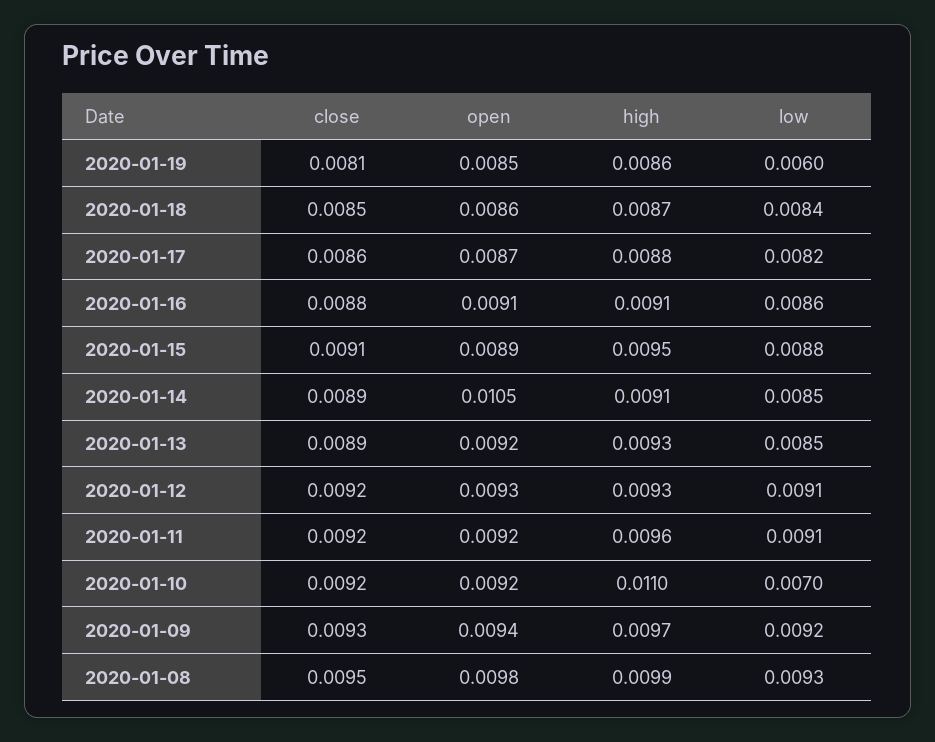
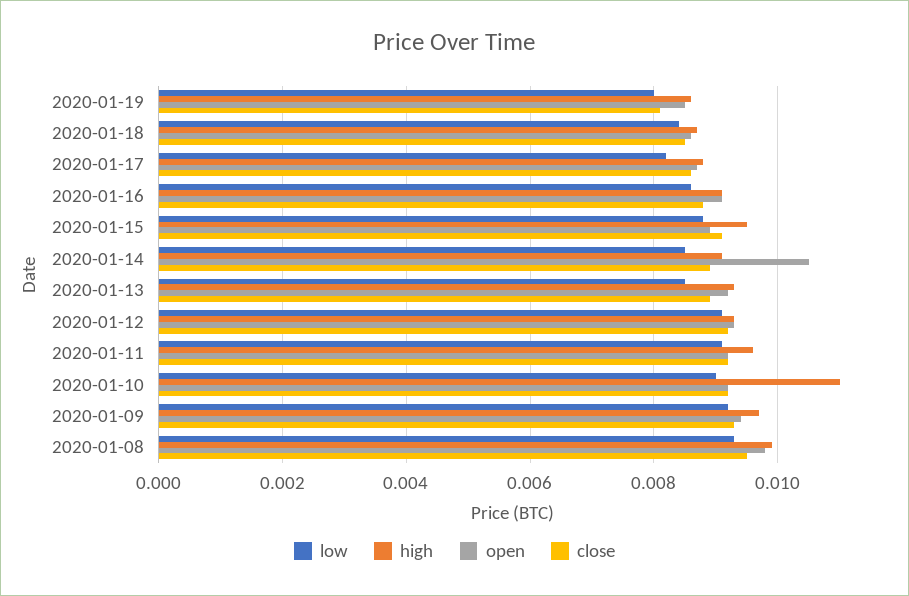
  {
    "close": {
      "2020-01-19": 0.0081,
      "2020-01-18": 0.0085,
      "2020-01-17": 0.0086,
      "2020-01-16": 0.0088,
      "2020-01-15": 0.0091,
      "2020-01-14": 0.0089,
      "2020-01-13": 0.0089,
      "2020-01-12": 0.0092,
      "2020-01-11": 0.0092,
      "2020-01-10": 0.0092,
      "2020-01-09": 0.0093,
      "2020-01-08": 0.0095
    },
    "open": {
      "2020-01-19": 0.0085,
      "2020-01-18": 0.0086,
      "2020-01-17": 0.0087,
      "2020-01-16": 0.0091,
      "2020-01-15": 0.0089,
      "2020-01-14": 0.0105,
      "2020-01-13": 0.0092,
      "2020-01-12": 0.0093,
      "2020-01-11": 0.0092,
      "2020-01-10": 0.0092,
      "2020-01-09": 0.0094,
      "2020-01-08": 0.0098
    },
    "high": {
      "2020-01-19": 0.0086,
      "2020-01-18": 0.0087,
      "2020-01-17": 0.0088,
      "2020-01-16": 0.0091,
      "2020-01-15": 0.0095,
      "2020-01-14": 0.0091,
      "2020-01-13": 0.0093,
      "2020-01-12": 0.0093,
      "2020-01-11": 0.0096,
      "2020-01-10": 0.011,
      "2020-01-09": 0.0097,
      "2020-01-08": 0.0099
    },
    "low": {
-     "2020-01-19": 0.006,
+     "2020-01-19": 0.008,
      "2020-01-18": 0.0084,
      "2020-01-17": 0.0082,
      "2020-01-16": 0.0086,
      "2020-01-15": 0.0088,
      "2020-01-14": 0.0085,
      "2020-01-13": 0.0085,
      "2020-01-12": 0.0091,
      "2020-01-11": 0.0091,
-     "2020-01-10": 0.007,
+     "2020-01-10": 0.009,
      "2020-01-09": 0.0092,
      "2020-01-08": 0.0093
    }
  }

